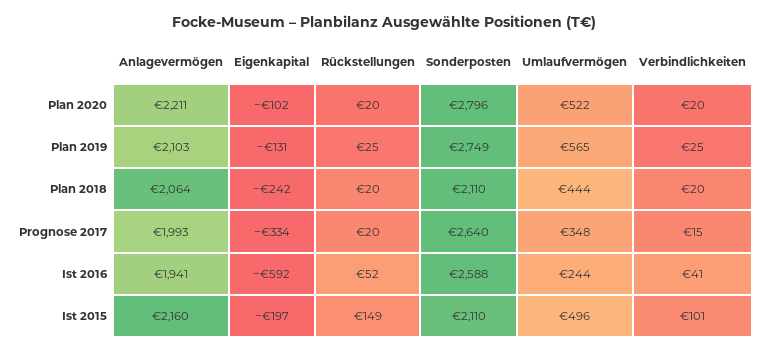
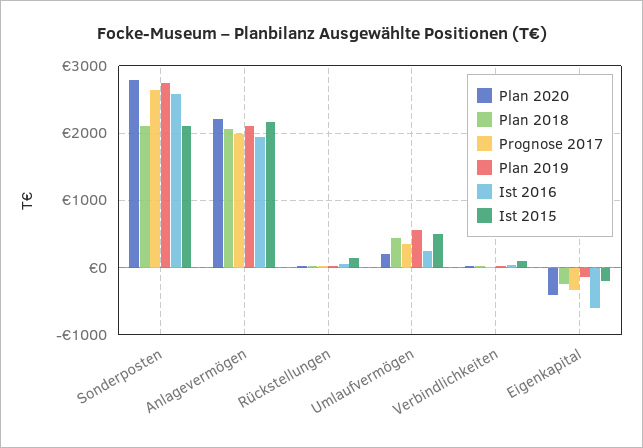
  {
    "Plan 2020": {
      "Anlagevermögen": 2211,
-     "Eigenkapital": -102,
+     "Eigenkapital": -400,
      "Rückstellungen": 20,
      "Sonderposten": 2796,
-     "Umlaufvermögen": 522,
+     "Umlaufvermögen": 200,
      "Verbindlichkeiten": 20
    },
    "Plan 2019": {
      "Anlagevermögen": 2103,
      "Eigenkapital": -131,
      "Rückstellungen": 25,
      "Sonderposten": 2749,
      "Umlaufvermögen": 565,
      "Verbindlichkeiten": 25
    },
    "Plan 2018": {
      "Anlagevermögen": 2064,
      "Eigenkapital": -242,
      "Rückstellungen": 20,
      "Sonderposten": 2110,
      "Umlaufvermögen": 444,
      "Verbindlichkeiten": 20
    },
    "Prognose 2017": {
      "Anlagevermögen": 1993,
      "Eigenkapital": -334,
      "Rückstellungen": 20,
      "Sonderposten": 2640,
      "Umlaufvermögen": 348,
      "Verbindlichkeiten": 15
    },
    "Ist 2016": {
      "Anlagevermögen": 1941,
      "Eigenkapital": -592,
      "Rückstellungen": 52,
      "Sonderposten": 2588,
      "Umlaufvermögen": 244,
      "Verbindlichkeiten": 41
    },
    "Ist 2015": {
      "Anlagevermögen": 2160,
      "Eigenkapital": -197,
      "Rückstellungen": 149,
      "Sonderposten": 2110,
      "Umlaufvermögen": 496,
      "Verbindlichkeiten": 101
    }
  }

